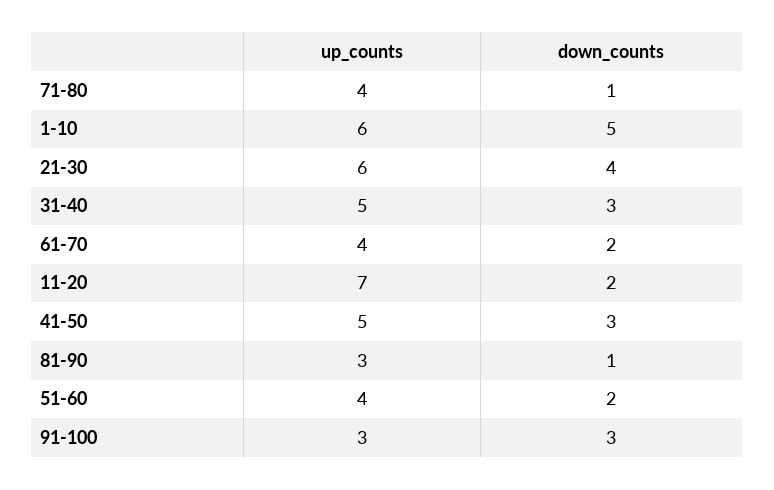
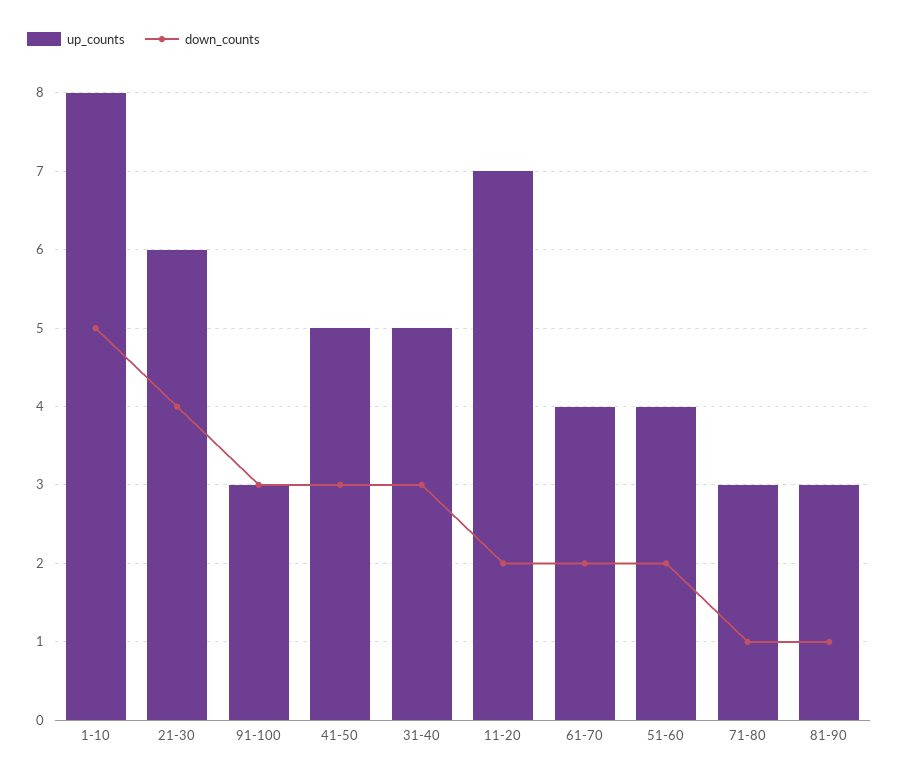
  {
    "up_counts": {
-     "71-80": 4,
+     "71-80": 3,
-     "1-10": 6,
+     "1-10": 8,
      "21-30": 6,
      "31-40": 5,
      "61-70": 4,
      "11-20": 7,
      "41-50": 5,
      "81-90": 3,
      "51-60": 4,
      "91-100": 3
    },
    "down_counts": {
      "71-80": 1,
      "1-10": 5,
      "21-30": 4,
      "31-40": 3,
      "61-70": 2,
      "11-20": 2,
      "41-50": 3,
      "81-90": 1,
      "51-60": 2,
      "91-100": 3
    }
  }

